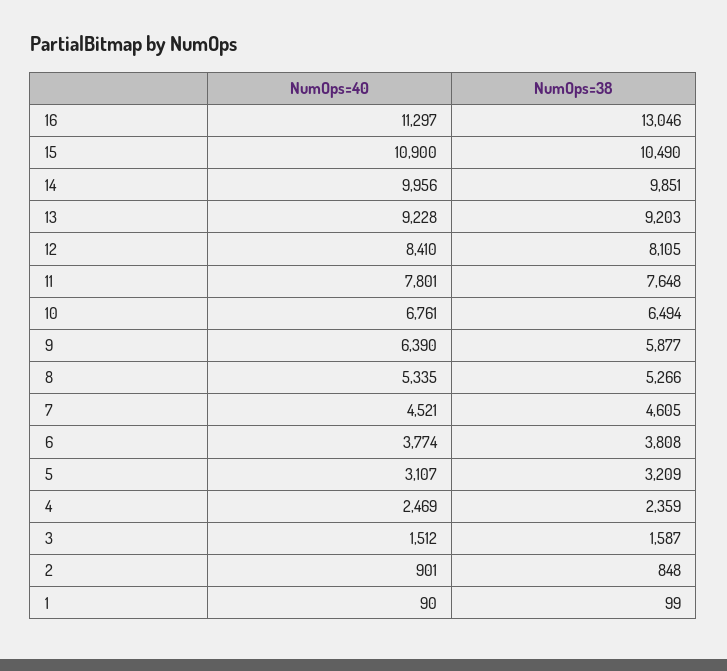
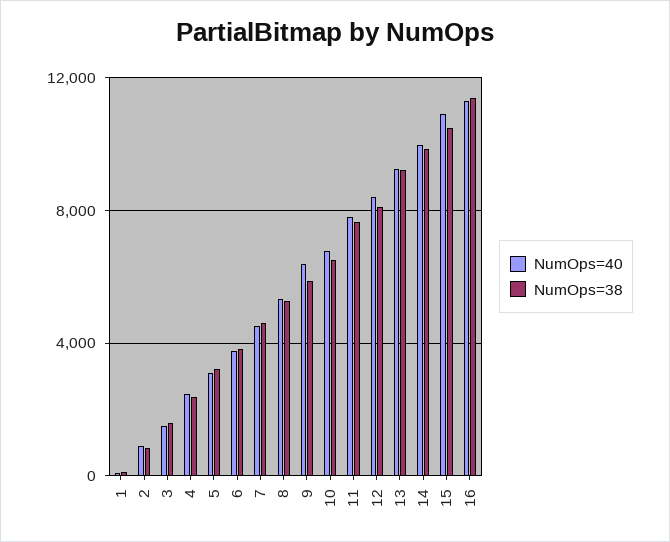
  {
    "NumOps=40": {
      "16": 11297,
      "15": 10900,
      "14": 9956,
      "13": 9228,
      "12": 8410,
      "11": 7801,
      "10": 6761,
      "9": 6390,
      "8": 5335,
      "7": 4521,
      "6": 3774,
      "5": 3107,
      "4": 2469,
      "3": 1512,
      "2": 901,
      "1": 90
    },
    "NumOps=38": {
-     "16": 13046,
+     "16": 11500,
      "15": 10490,
      "14": 9851,
      "13": 9203,
      "12": 8105,
      "11": 7648,
      "10": 6494,
      "9": 5877,
      "8": 5266,
      "7": 4605,
      "6": 3808,
      "5": 3209,
      "4": 2359,
      "3": 1587,
      "2": 848,
      "1": 99
    }
  }

